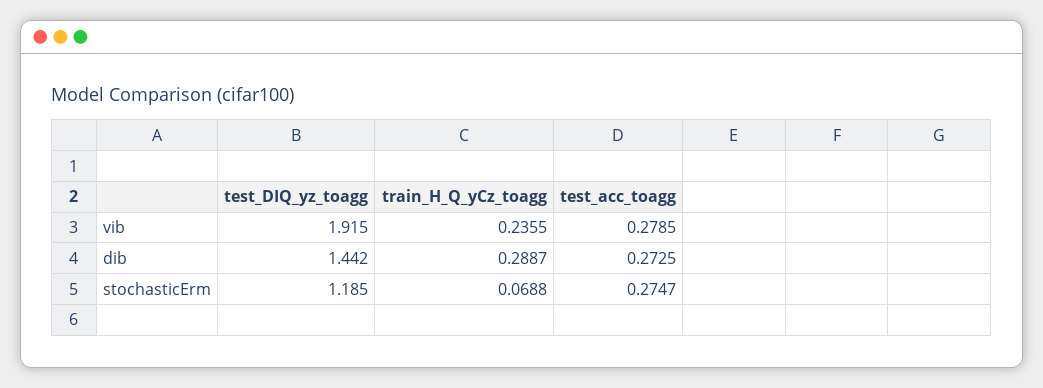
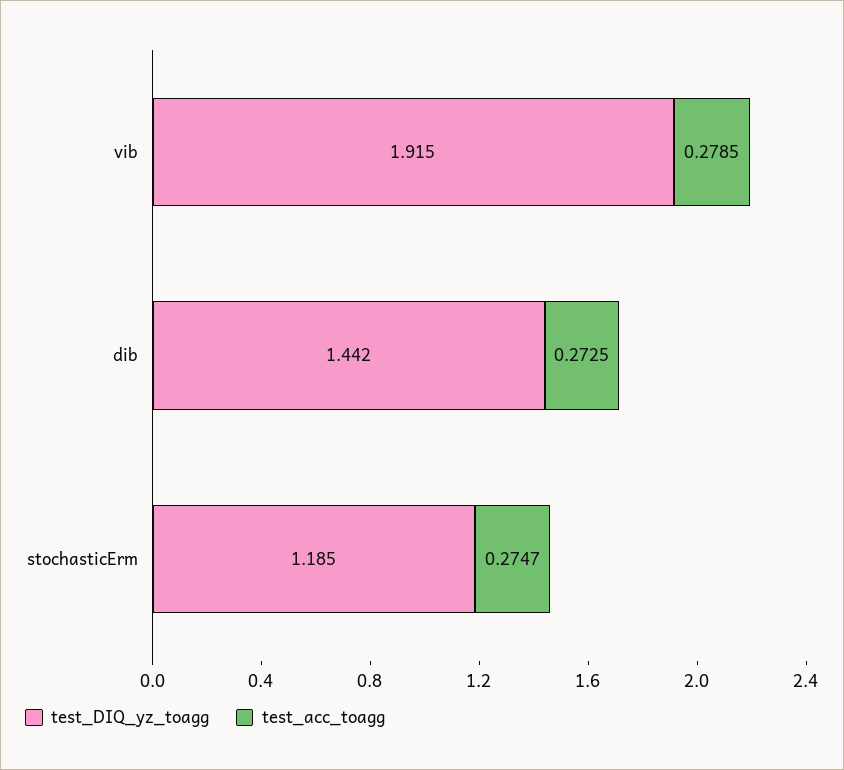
  {
    "test_DIQ_yz_toagg": {
      "vib": 1.915,
      "dib": 1.442,
      "stochasticErm": 1.185
    },
-   "train_H_Q_yCz_toagg": {
-     "vib": 0.2355,
-     "dib": 0.2887,
-     "stochasticErm": 0.0688
-   },
    "test_acc_toagg": {
      "vib": 0.2785,
      "dib": 0.2725,
      "stochasticErm": 0.2747
    }
  }

